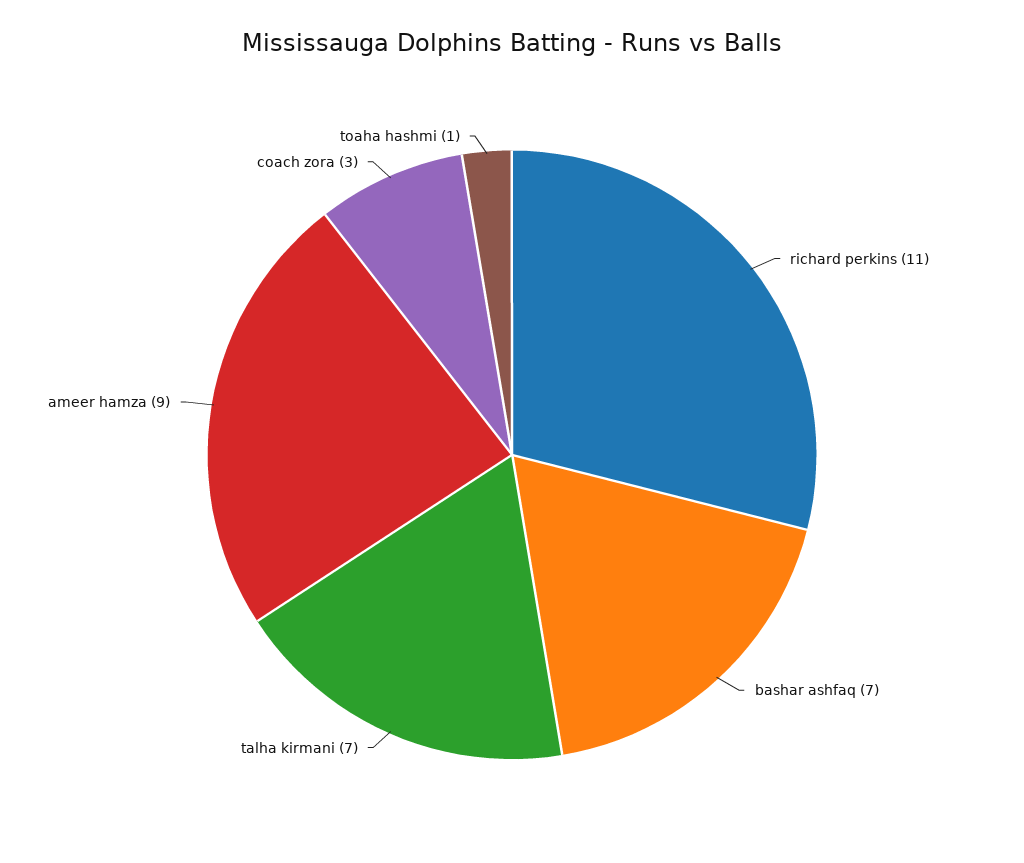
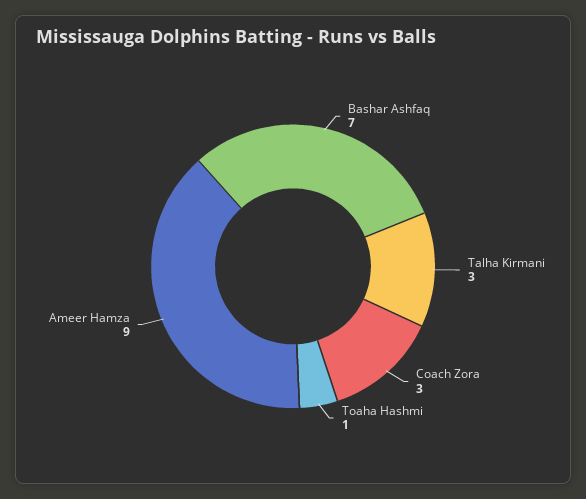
  {
-   "richard perkins": 11,
    "bashar ashfaq": 7,
-   "talha kirmani": 7,
+   "talha kirmani": 3,
    "ameer hamza": 9,
    "coach zora": 3,
    "toaha hashmi": 1
  }

